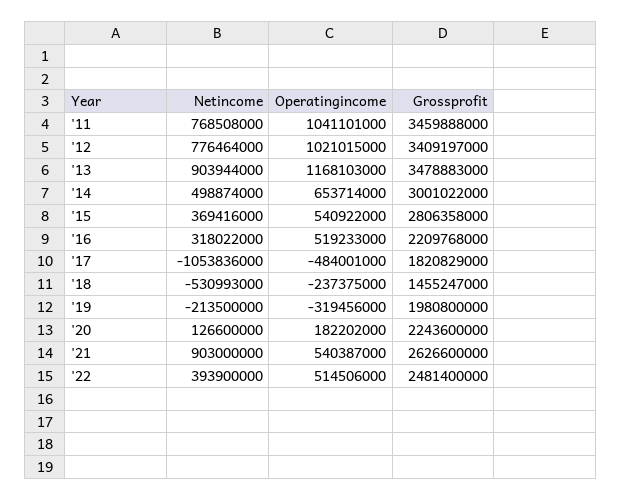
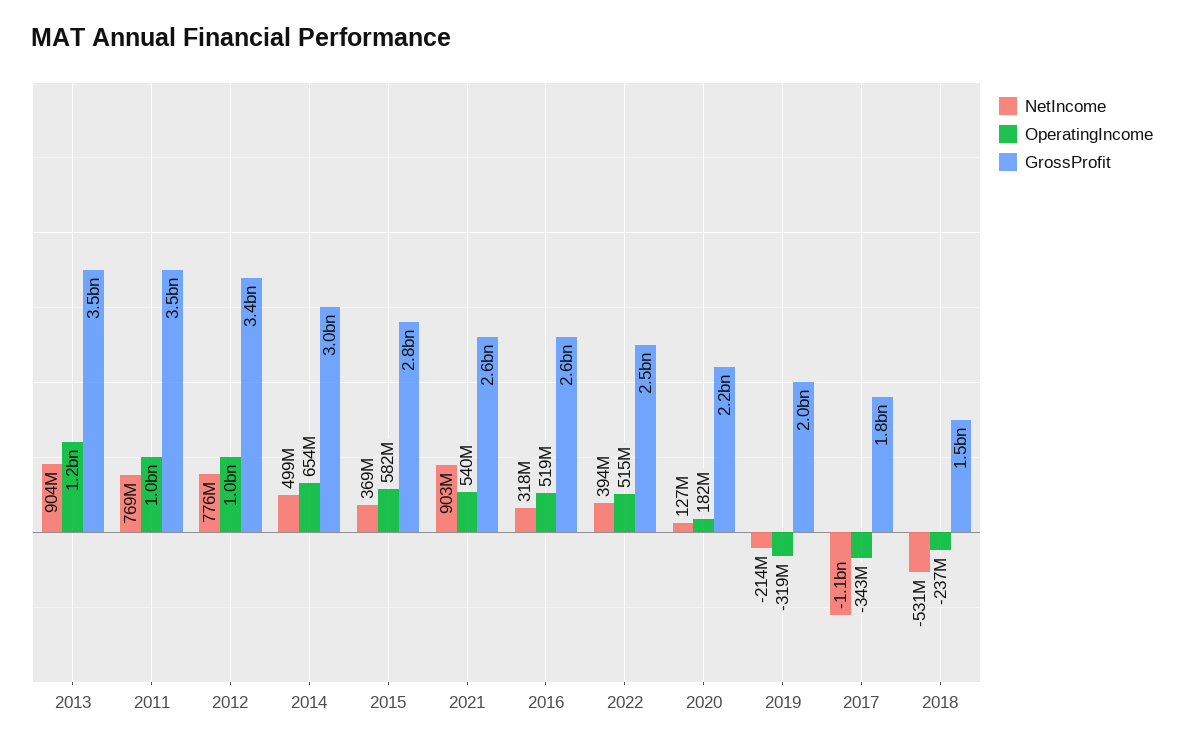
  {
    "Netincome": {
      "'11": 768508000,
      "'12": 776464000,
      "'13": 903944000,
      "'14": 498874000,
      "'15": 369416000,
      "'16": 318022000,
      "'17": -1053836000,
      "'18": -530993000,
      "'19": -213500000,
      "'20": 126600000,
      "'21": 903000000,
      "'22": 393900000
    },
    "Operatingincome": {
      "'11": 1041101000,
      "'12": 1021015000,
      "'13": 1168103000,
      "'14": 653714000,
-     "'15": 540922000,
+     "'15": 582000000,
      "'16": 519233000,
-     "'17": -484001000,
+     "'17": -343000000,
      "'18": -237375000,
      "'19": -319456000,
      "'20": 182202000,
      "'21": 540387000,
      "'22": 514506000
    },
    "Grossprofit": {
      "'11": 3459888000,
      "'12": 3409197000,
      "'13": 3478883000,
      "'14": 3001022000,
      "'15": 2806358000,
-     "'16": 2209768000,
+     "'16": 2600000000,
      "'17": 1820829000,
      "'18": 1455247000,
      "'19": 1980800000,
      "'20": 2243600000,
      "'21": 2626600000,
      "'22": 2481400000
    }
  }

